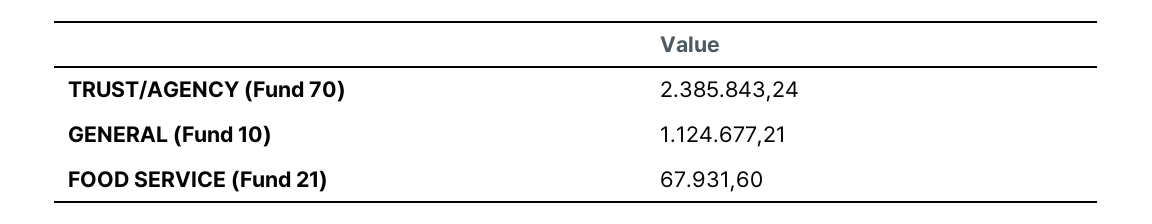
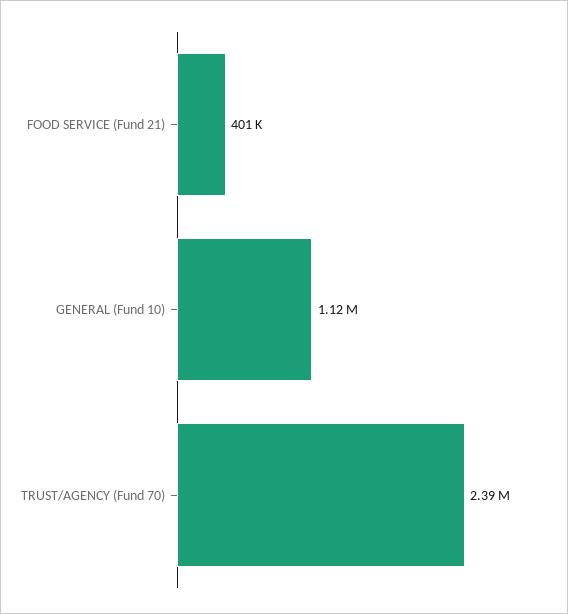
  {
    "TRUST/AGENCY (Fund 70)": 2385843.24,
    "GENERAL (Fund 10)": 1124677.21,
-   "FOOD SERVICE (Fund 21)": 67931.6
+   "FOOD SERVICE (Fund 21)": 401000
  }

